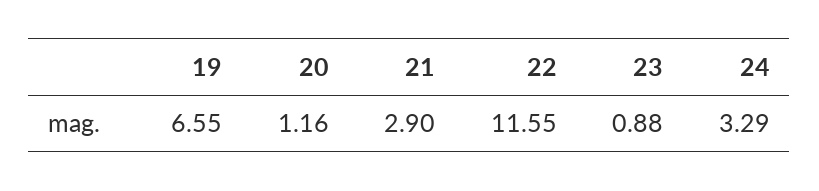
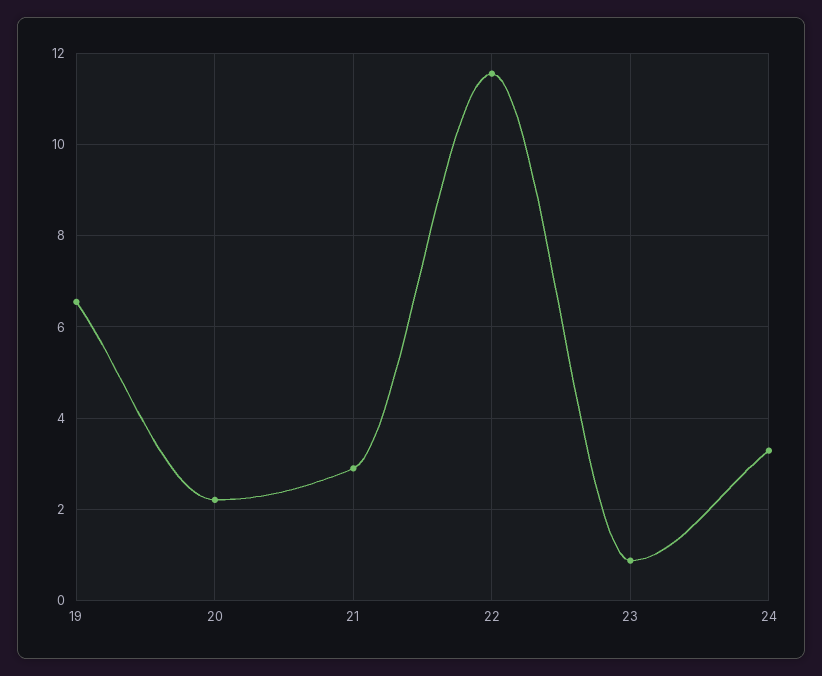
  {
    "19": 6.55,
-   "20": 1.16,
+   "20": 2.2,
    "21": 2.9,
    "22": 11.55,
    "23": 0.88,
    "24": 3.29
  }

